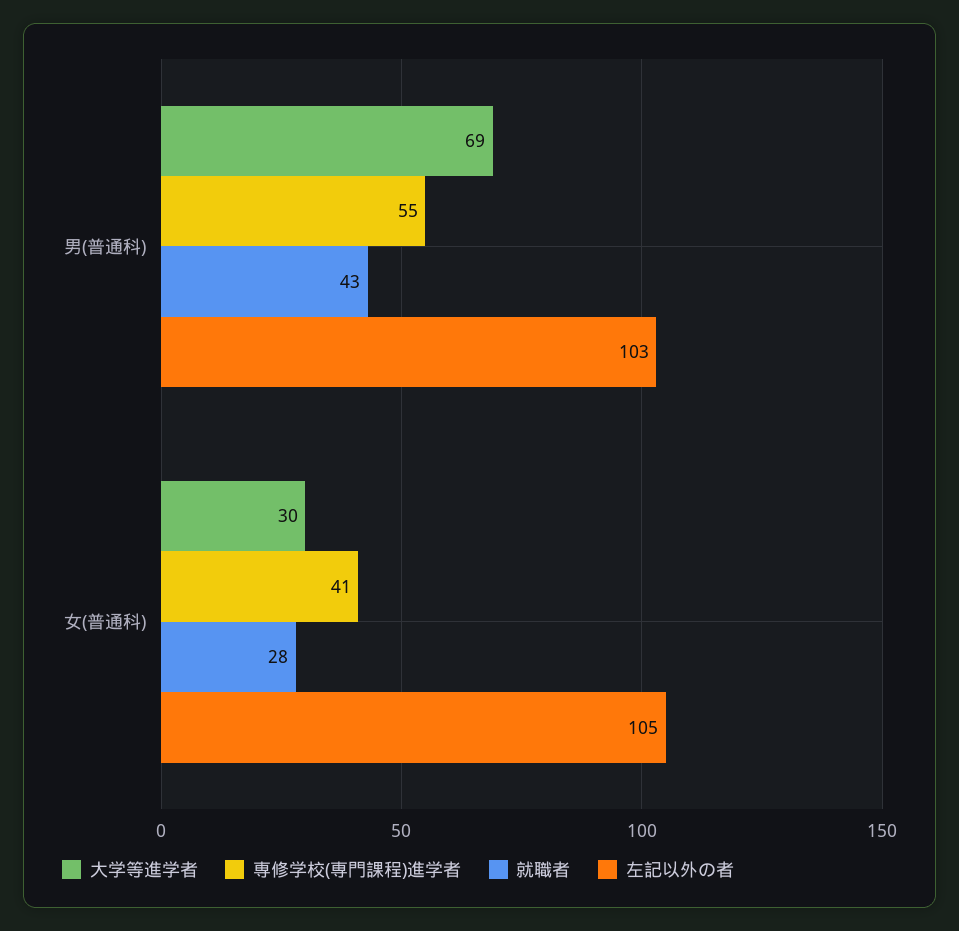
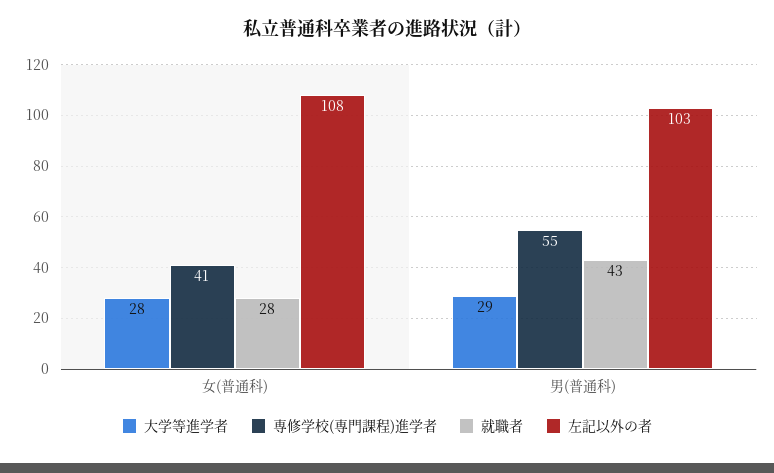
  {
    "大学等進学者": {
-     "男(普通科)": 69,
+     "男(普通科)": 29,
-     "女(普通科)": 30
+     "女(普通科)": 28
    },
    "専修学校(専門課程)進学者": {
      "男(普通科)": 55,
      "女(普通科)": 41
    },
    "就職者": {
      "男(普通科)": 43,
      "女(普通科)": 28
    },
    "左記以外の者": {
      "男(普通科)": 103,
-     "女(普通科)": 105
+     "女(普通科)": 108
    }
  }

